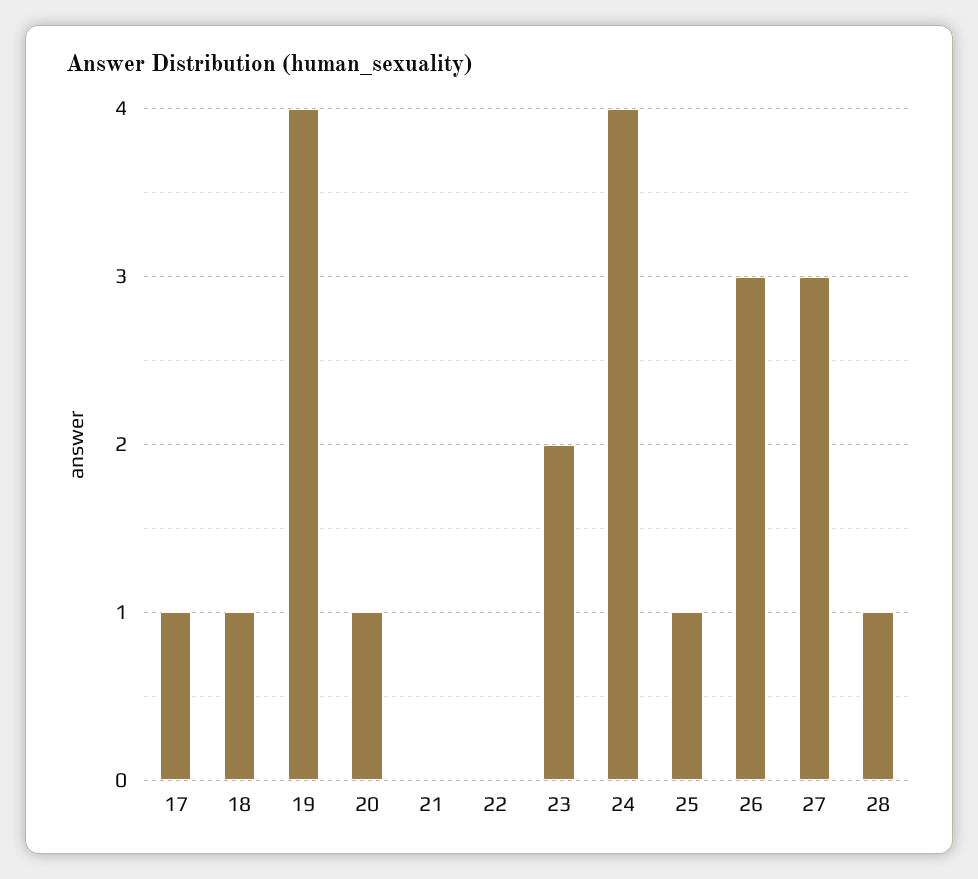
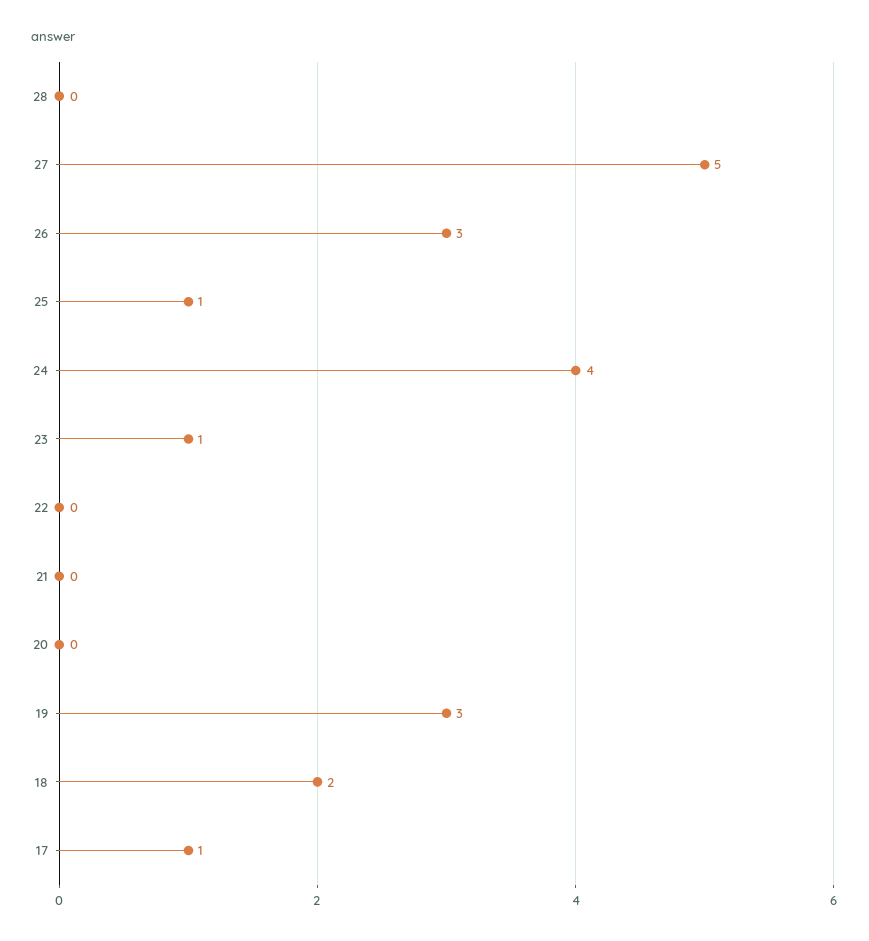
  {
    "17": 1,
-   "18": 1,
+   "18": 2,
-   "19": 4,
+   "19": 3,
-   "20": 1,
+   "20": 0,
    "21": 0,
    "22": 0,
-   "23": 2,
+   "23": 1,
    "24": 4,
    "25": 1,
    "26": 3,
-   "27": 3,
+   "27": 5,
-   "28": 1
+   "28": 0
  }

